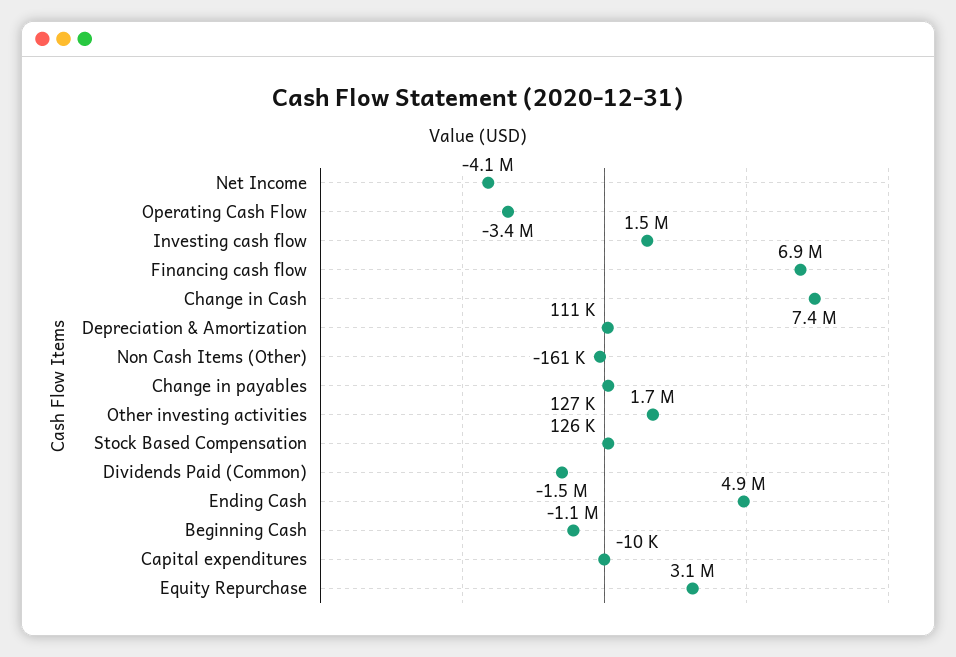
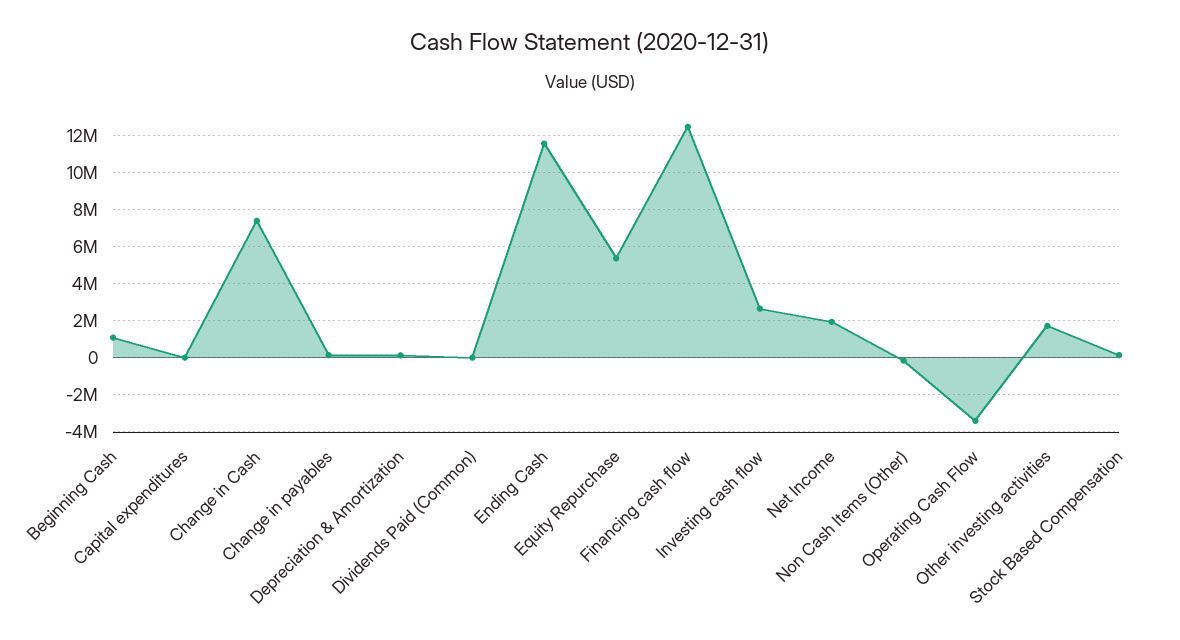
  {
-   "Net Income": -4100000,
+   "Net Income": 2000000,
    "Operating Cash Flow": -3400000,
-   "Investing cash flow": 1500000,
+   "Investing cash flow": 2500000,
-   "Financing cash flow": 6900000,
+   "Financing cash flow": 12500000,
    "Change in Cash": 7400000,
    "Depreciation & Amortization": 111000,
    "Non Cash Items (Other)": -161000,
    "Change in payables": 127000,
    "Other investing activities": 1700000,
    "Stock Based Compensation": 126000,
-   "Dividends Paid (Common)": -1500000,
+   "Dividends Paid (Common)": 0,
-   "Ending Cash": 4900000,
+   "Ending Cash": 11500000,
-   "Beginning Cash": -1100000,
+   "Beginning Cash": 1000000,
    "Capital expenditures": -10000,
-   "Equity Repurchase": 3100000
+   "Equity Repurchase": 5500000
  }

